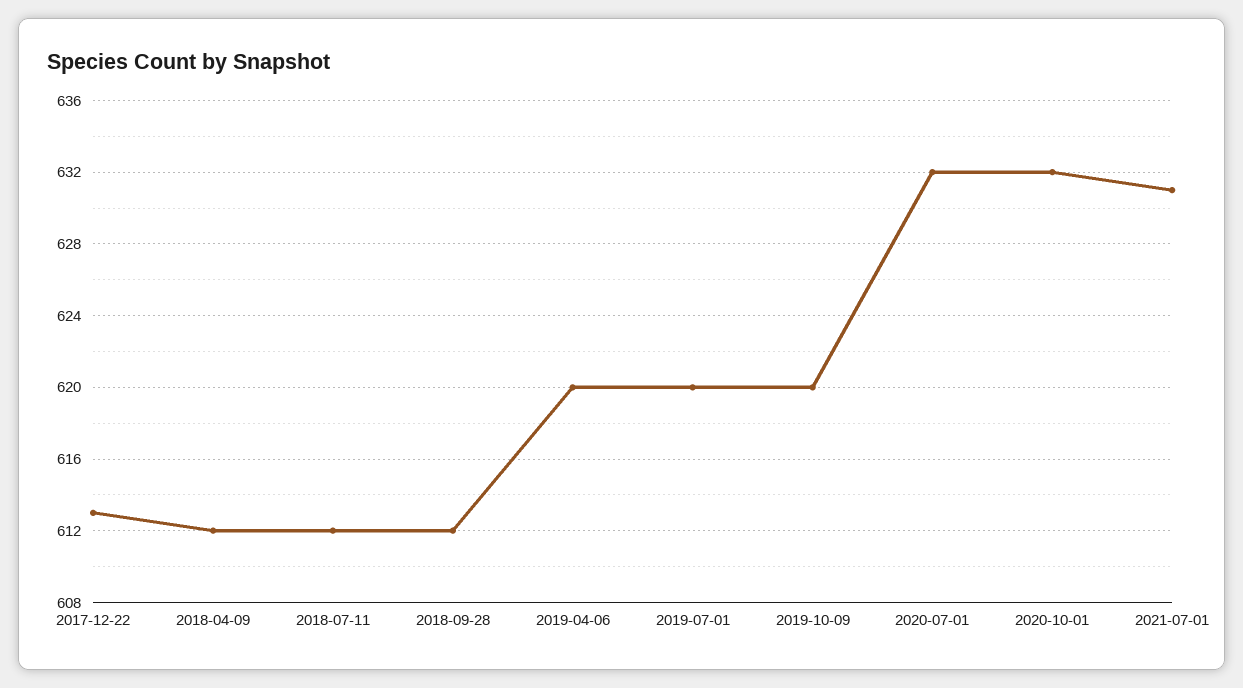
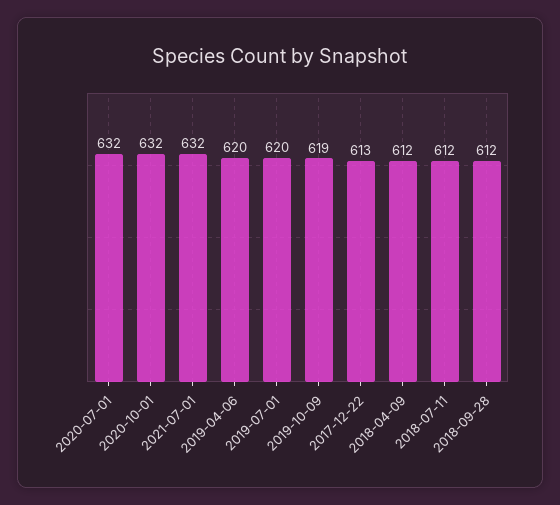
  {
    "2017-12-22": 613,
    "2018-04-09": 612,
    "2018-07-11": 612,
    "2018-09-28": 612,
    "2019-04-06": 620,
    "2019-07-01": 620,
-   "2019-10-09": 620,
+   "2019-10-09": 619,
    "2020-07-01": 632,
    "2020-10-01": 632,
-   "2021-07-01": 631
+   "2021-07-01": 632
  }

